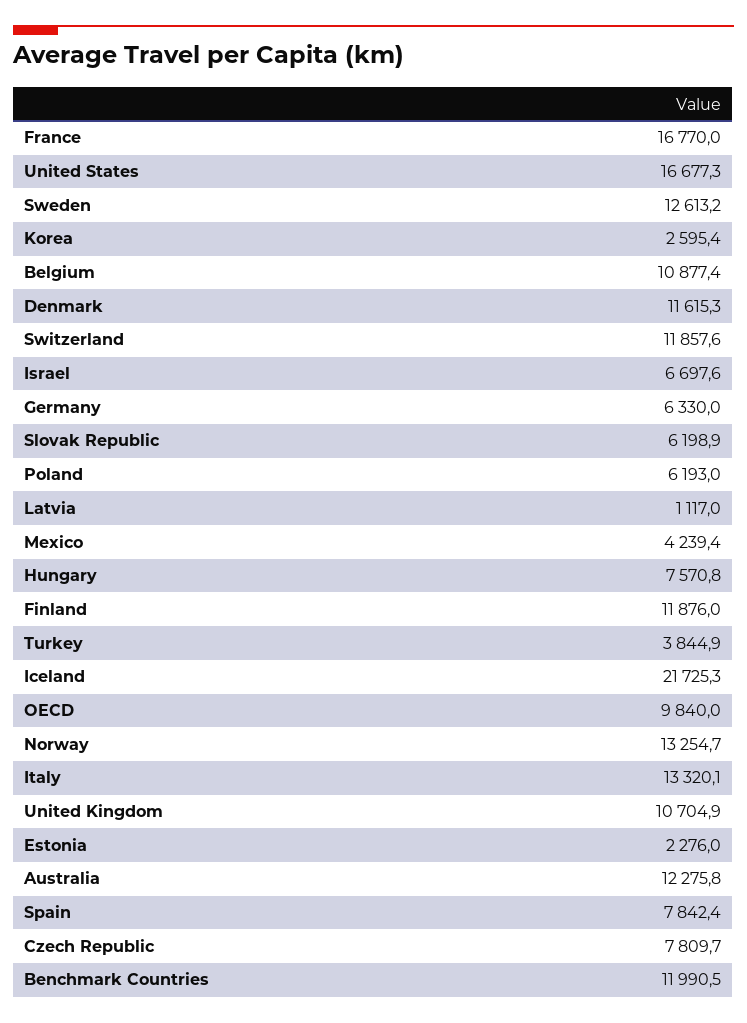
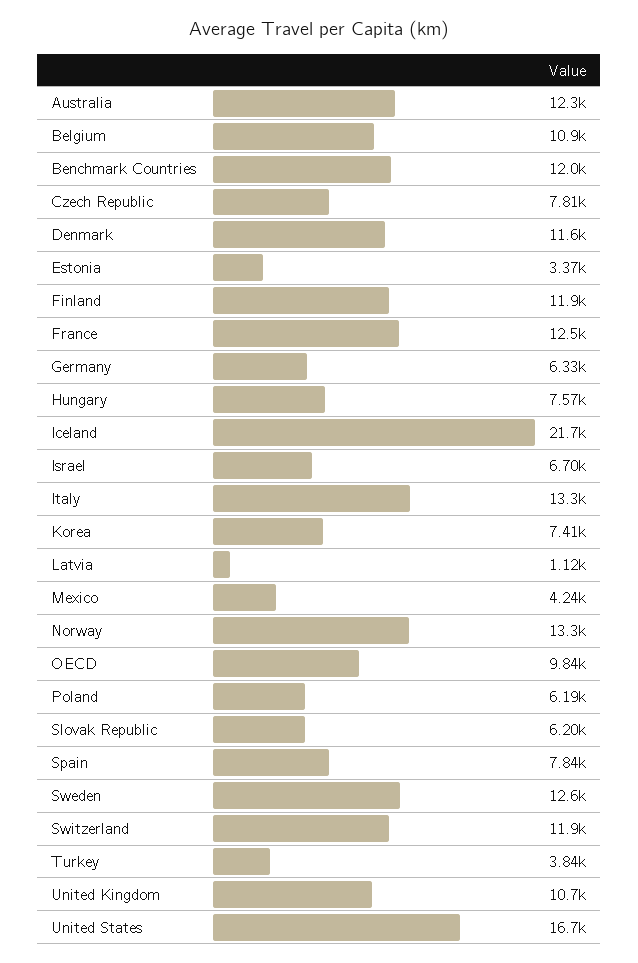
  {
-   "France": 16770,
+   "France": 12500,
    "United States": 16677.3,
    "Sweden": 12613.2,
-   "Korea": 2595.4,
+   "Korea": 7410,
    "Belgium": 10877.4,
    "Denmark": 11615.3,
    "Switzerland": 11857.6,
    "Israel": 6697.6,
    "Germany": 6330,
    "Slovak Republic": 6198.9,
    "Poland": 6193,
    "Latvia": 1117,
    "Mexico": 4239.4,
    "Hungary": 7570.8,
    "Finland": 11876,
    "Turkey": 3844.9,
    "Iceland": 21725.3,
    "OECD": 9840,
    "Norway": 13254.7,
    "Italy": 13320.1,
    "United Kingdom": 10704.9,
-   "Estonia": 2276,
+   "Estonia": 3370,
    "Australia": 12275.8,
    "Spain": 7842.4,
    "Czech Republic": 7809.7,
    "Benchmark Countries": 11990.5
  }

